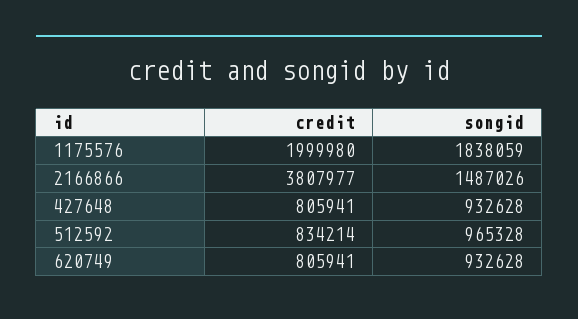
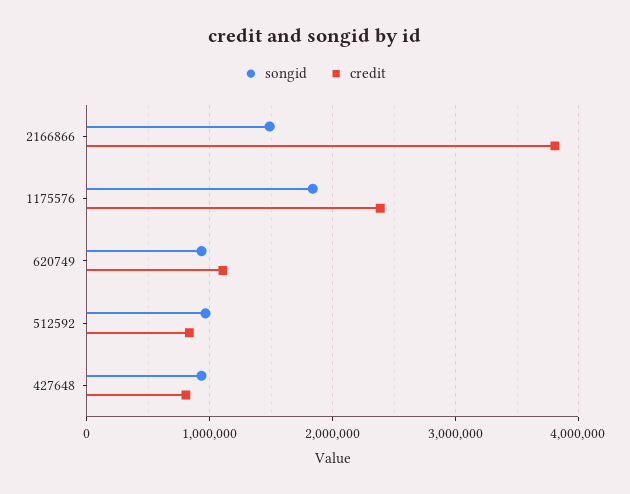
  {
    "credit": {
-     "1175576": 1999980,
+     "1175576": 2400000,
      "2166866": 3807977,
      "427648": 805941,
      "512592": 834214,
-     "620749": 805941
+     "620749": 1100000
    },
    "songid": {
      "1175576": 1838059,
      "2166866": 1487026,
      "427648": 932628,
      "512592": 965328,
      "620749": 932628
    }
  }

